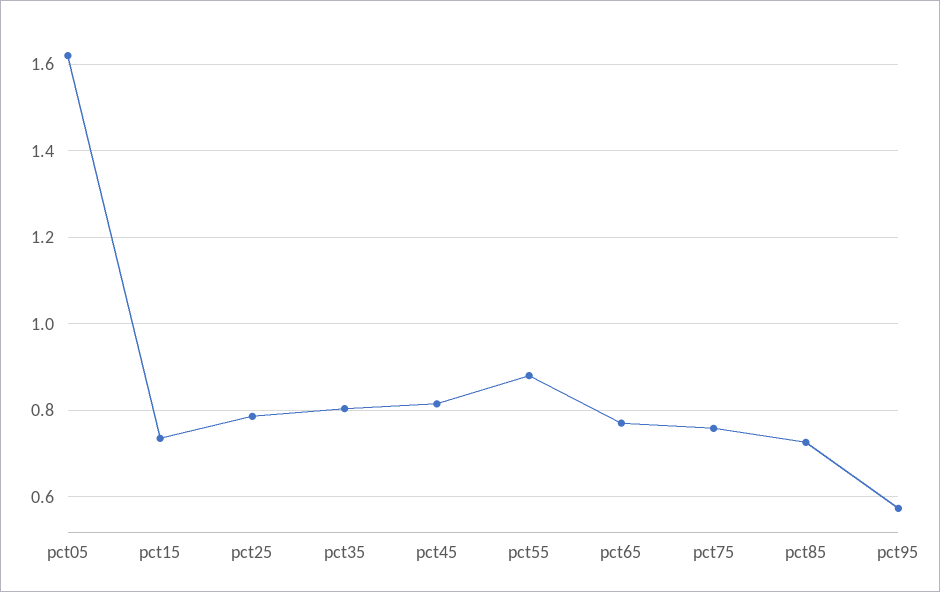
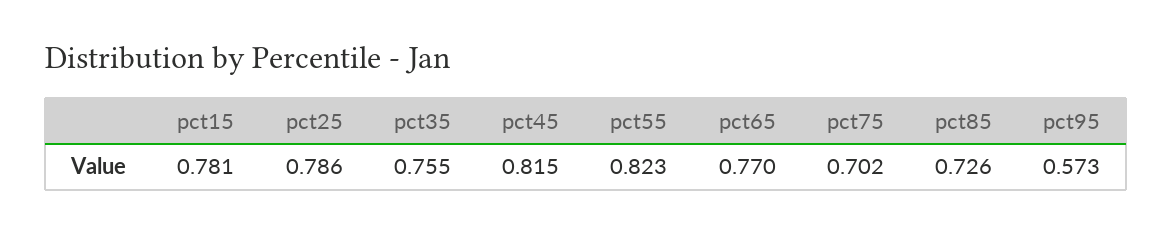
  {
-   "pct05": 1.62,
-   "pct15": 0.74,
+   "pct15": 0.781,
    "pct25": 0.786,
-   "pct35": 0.8,
+   "pct35": 0.755,
    "pct45": 0.815,
-   "pct55": 0.88,
+   "pct55": 0.823,
    "pct65": 0.77,
-   "pct75": 0.76,
+   "pct75": 0.702,
    "pct85": 0.726,
    "pct95": 0.573
  }

